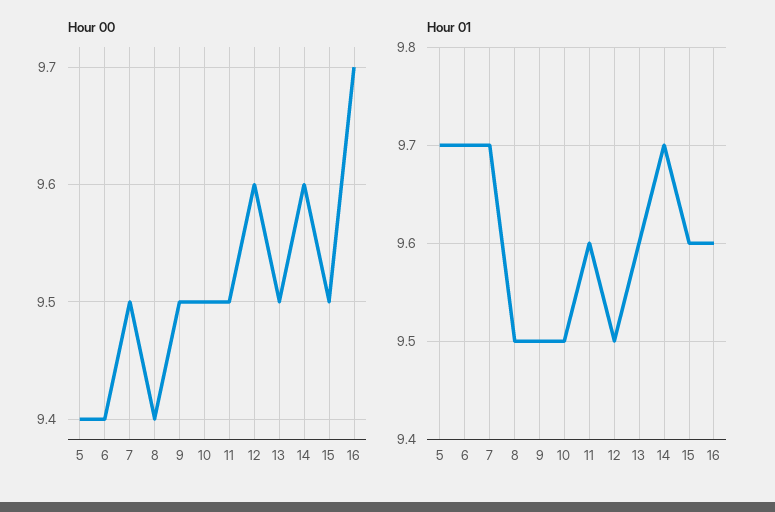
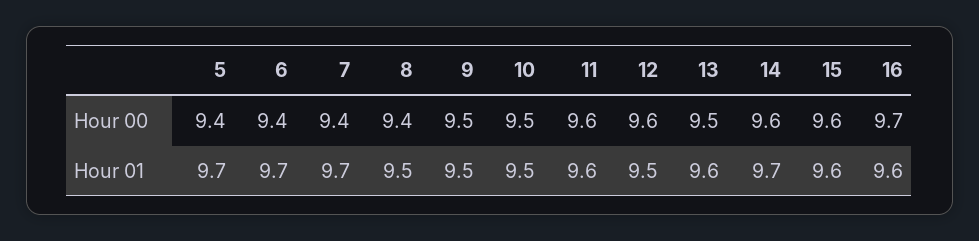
  {
    "Hour 00": {
      "5": 9.4,
      "6": 9.4,
-     "7": 9.5,
+     "7": 9.4,
      "8": 9.4,
      "9": 9.5,
      "10": 9.5,
-     "11": 9.5,
+     "11": 9.6,
      "12": 9.6,
      "13": 9.5,
      "14": 9.6,
-     "15": 9.5,
+     "15": 9.6,
      "16": 9.7
    },
    "Hour 01": {
      "5": 9.7,
      "6": 9.7,
      "7": 9.7,
      "8": 9.5,
      "9": 9.5,
      "10": 9.5,
      "11": 9.6,
      "12": 9.5,
      "13": 9.6,
      "14": 9.7,
      "15": 9.6,
      "16": 9.6
    }
  }

